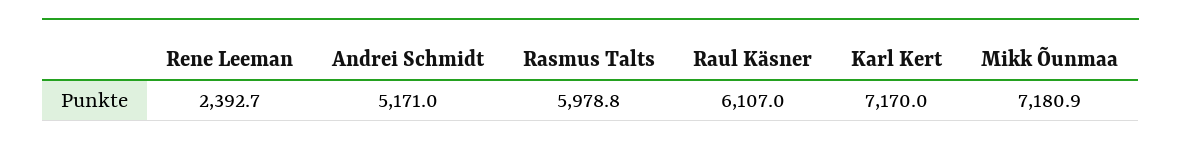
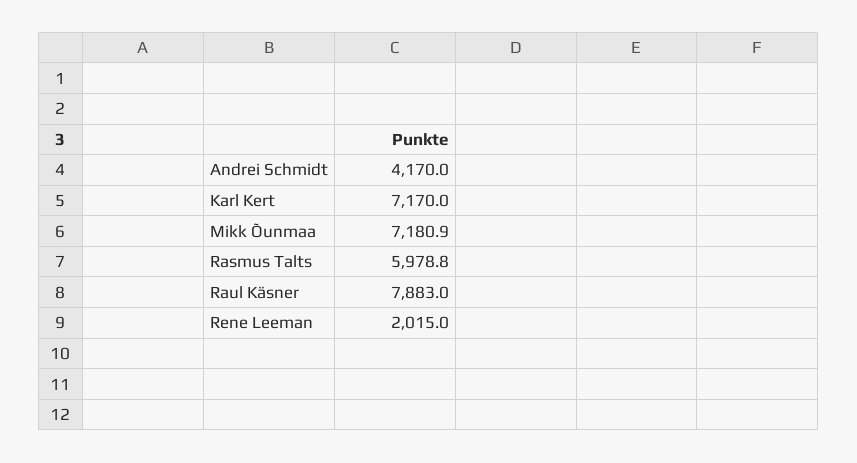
  {
-   "Rene Leeman": 2392.7,
+   "Rene Leeman": 2015,
-   "Andrei Schmidt": 5171,
+   "Andrei Schmidt": 4170,
    "Rasmus Talts": 5978.8,
-   "Raul Käsner": 6107,
+   "Raul Käsner": 7883,
    "Karl Kert": 7170,
    "Mikk Õunmaa": 7180.9
  }

